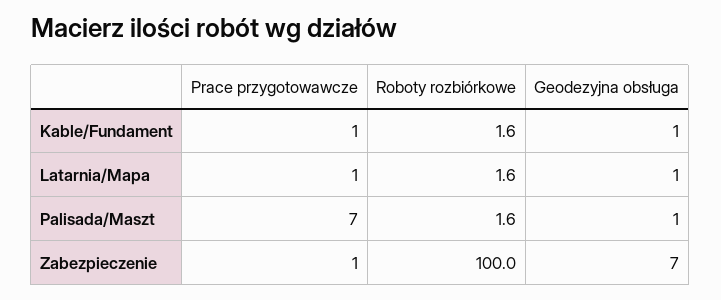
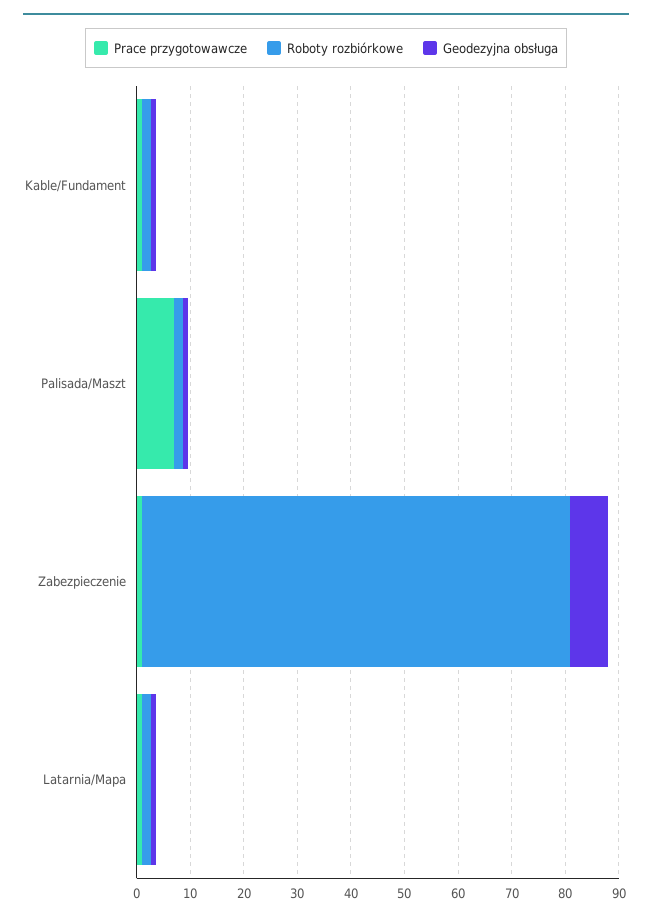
  {
    "Prace przygotowawcze": {
      "Kable/Fundament": 1,
      "Latarnia/Mapa": 1,
      "Palisada/Maszt": 7,
      "Zabezpieczenie": 1
    },
    "Roboty rozbiórkowe": {
      "Kable/Fundament": 1.6,
      "Latarnia/Mapa": 1.6,
      "Palisada/Maszt": 1.6,
-     "Zabezpieczenie": 100
+     "Zabezpieczenie": 80
    },
    "Geodezyjna obsługa": {
      "Kable/Fundament": 1,
      "Latarnia/Mapa": 1,
      "Palisada/Maszt": 1,
      "Zabezpieczenie": 7
    }
  }

